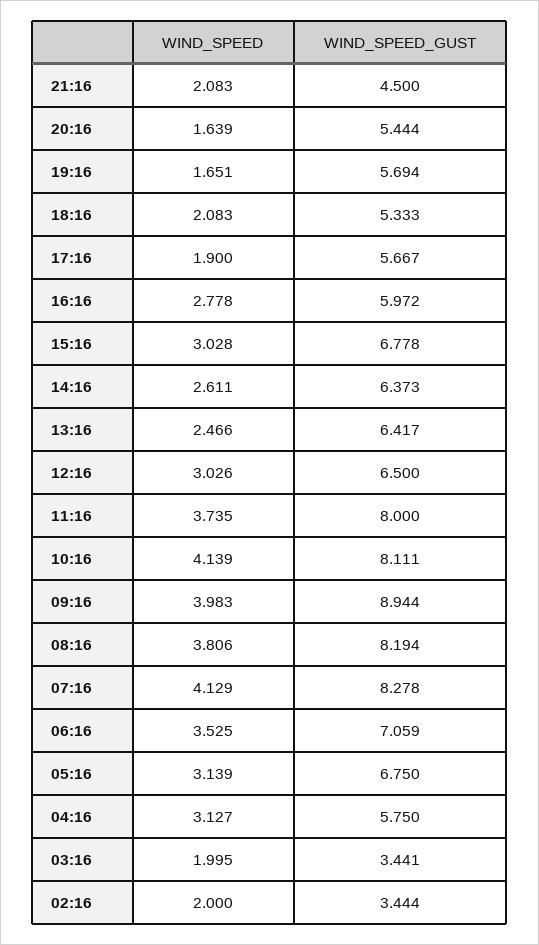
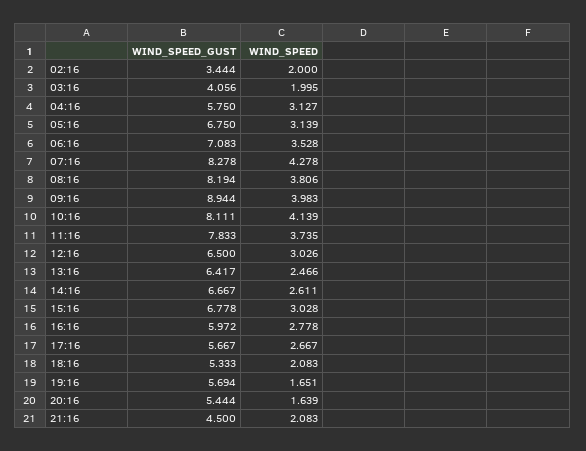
  {
    "WIND_SPEED": {
      "21:16": 2.083,
      "20:16": 1.639,
      "19:16": 1.651,
      "18:16": 2.083,
-     "17:16": 1.9,
+     "17:16": 2.667,
      "16:16": 2.778,
      "15:16": 3.028,
      "14:16": 2.611,
      "13:16": 2.466,
      "12:16": 3.026,
      "11:16": 3.735,
      "10:16": 4.139,
      "09:16": 3.983,
      "08:16": 3.806,
-     "07:16": 4.129,
+     "07:16": 4.278,
-     "06:16": 3.525,
+     "06:16": 3.528,
      "05:16": 3.139,
      "04:16": 3.127,
      "03:16": 1.995,
      "02:16": 2
    },
    "WIND_SPEED_GUST": {
      "21:16": 4.5,
      "20:16": 5.444,
      "19:16": 5.694,
      "18:16": 5.333,
      "17:16": 5.667,
      "16:16": 5.972,
      "15:16": 6.778,
-     "14:16": 6.373,
+     "14:16": 6.667,
      "13:16": 6.417,
      "12:16": 6.5,
-     "11:16": 8,
+     "11:16": 7.833,
      "10:16": 8.111,
      "09:16": 8.944,
      "08:16": 8.194,
      "07:16": 8.278,
-     "06:16": 7.059,
+     "06:16": 7.083,
      "05:16": 6.75,
      "04:16": 5.75,
-     "03:16": 3.441,
+     "03:16": 4.056,
      "02:16": 3.444
    }
  }

